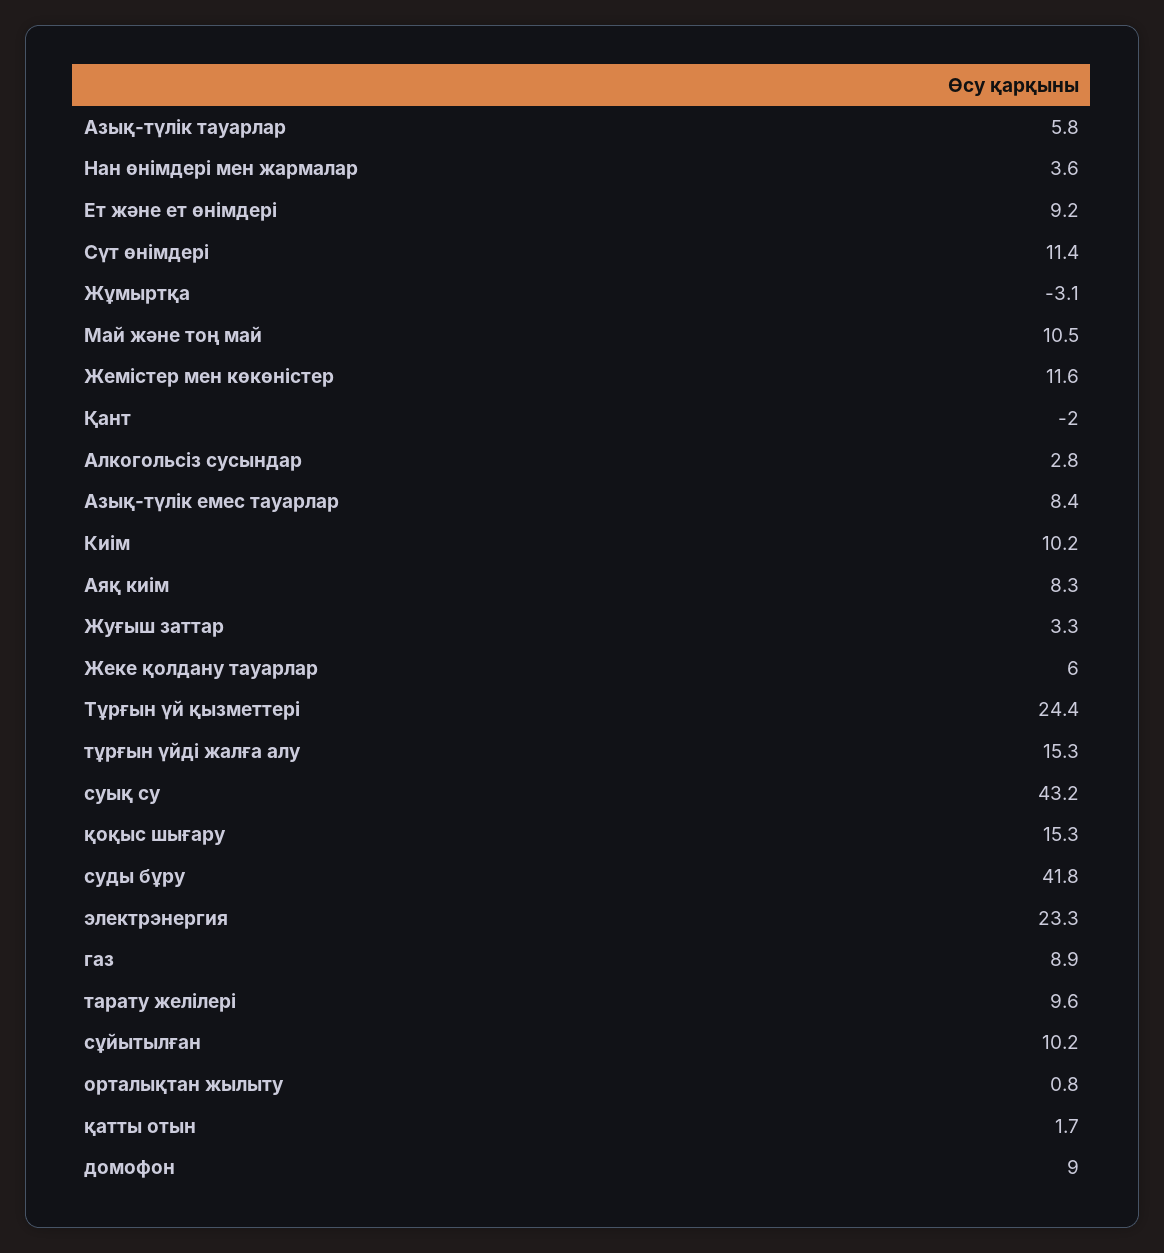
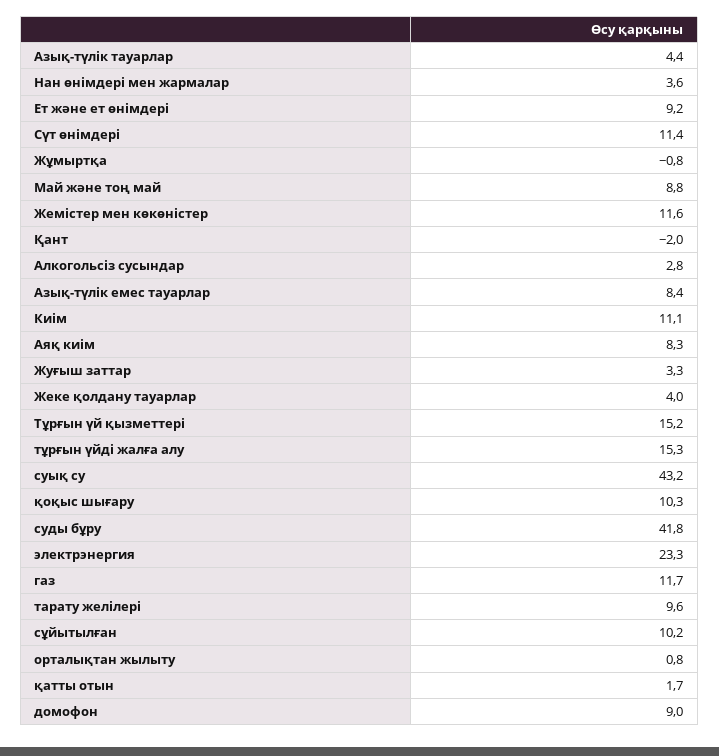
  {
-   "Азық-түлік тауарлар": 5.8,
+   "Азық-түлік тауарлар": 4.4,
    "Нан өнімдері мен жармалар": 3.6,
    "Ет және ет өнімдері": 9.2,
    "Сүт өнімдері": 11.4,
-   "Жұмыртқа": -3.1,
+   "Жұмыртқа": -0.8,
-   "Май және тоң май": 10.5,
+   "Май және тоң май": 8.8,
    "Жемістер мен көкөністер": 11.6,
    "Қант": -2,
    "Алкогольсіз сусындар": 2.8,
    "Азық-түлік емес тауарлар": 8.4,
-   "Киім": 10.2,
+   "Киім": 11.1,
    "Аяқ киім": 8.3,
    "Жуғыш заттар": 3.3,
-   "Жеке қолдану тауарлар": 6,
+   "Жеке қолдану тауарлар": 4,
-   "Тұрғын үй қызметтері": 24.4,
+   "Тұрғын үй қызметтері": 15.2,
    "тұрғын үйді жалға алу": 15.3,
    "суық су": 43.2,
-   "қоқыс шығару": 15.3,
+   "қоқыс шығару": 10.3,
    "суды бұру": 41.8,
    "электрэнергия": 23.3,
-   "газ": 8.9,
+   "газ": 11.7,
    "тарату желілері": 9.6,
    "сұйытылған": 10.2,
    "орталықтан жылыту": 0.8,
    "қатты отын": 1.7,
    "домофон": 9
  }

